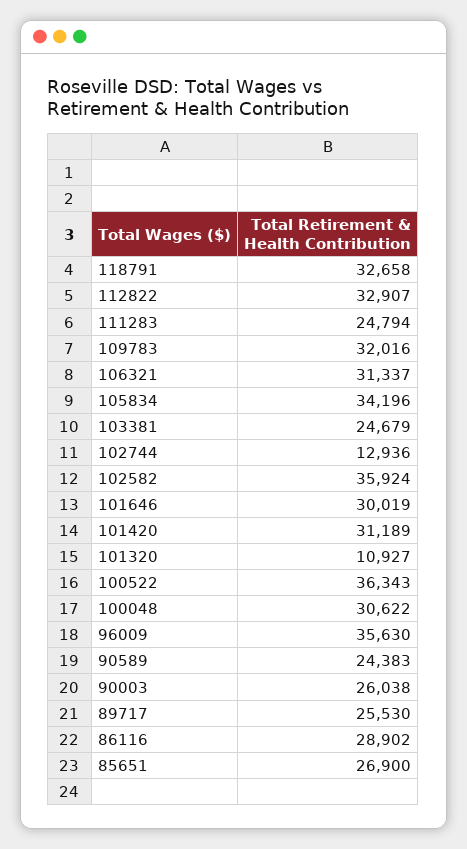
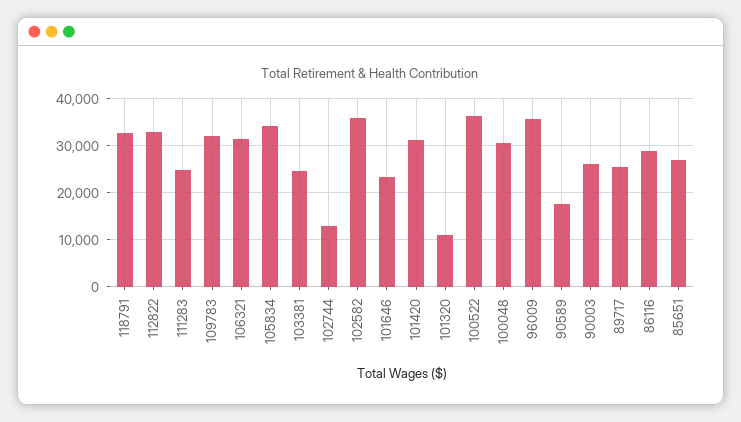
  {
    "118791": 32658,
    "112822": 32907,
    "111283": 24794,
    "109783": 32016,
    "106321": 31337,
    "105834": 34196,
    "103381": 24679,
    "102744": 12936,
    "102582": 35924,
-   "101646": 30019,
+   "101646": 24000,
    "101420": 31189,
    "101320": 10927,
    "100522": 36343,
    "100048": 30622,
    "96009": 35630,
-   "90589": 24383,
+   "90589": 18000,
    "90003": 26038,
    "89717": 25530,
    "86116": 28902,
    "85651": 26900
  }

